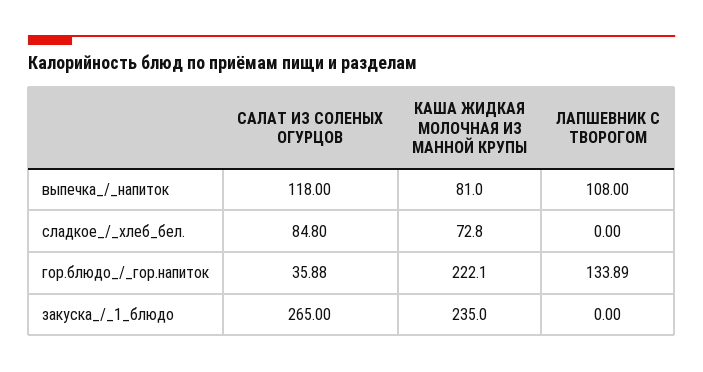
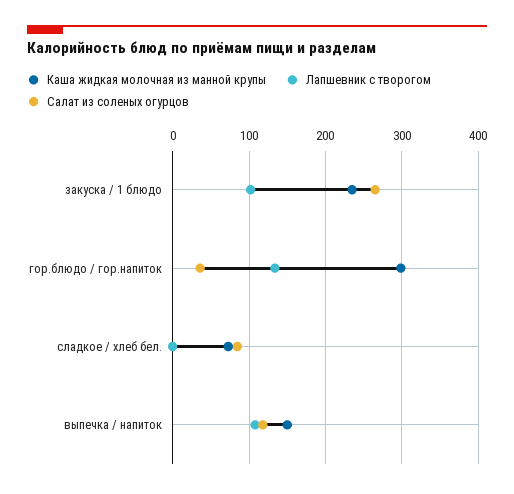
  {
    "САЛАТ ИЗ СОЛЕНЫХ ОГУРЦОВ": {
      "выпечка_/_напиток": 118,
      "сладкое_/_хлеб_бел.": 84.8,
      "гор.блюдо_/_гор.напиток": 35.88,
      "закуска_/_1_блюдо": 265
    },
    "КАША ЖИДКАЯ МОЛОЧНАЯ ИЗ МАННОЙ КРУПЫ": {
-     "выпечка_/_напиток": 81,
+     "выпечка_/_напиток": 150,
      "сладкое_/_хлеб_бел.": 72.8,
-     "гор.блюдо_/_гор.напиток": 222.1,
+     "гор.блюдо_/_гор.напиток": 300,
      "закуска_/_1_блюдо": 235
    },
    "ЛАПШЕВНИК С ТВОРОГОМ": {
      "выпечка_/_напиток": 108,
      "сладкое_/_хлеб_бел.": 0,
      "гор.блюдо_/_гор.напиток": 133.89,
-     "закуска_/_1_блюдо": 0
+     "закуска_/_1_блюдо": 100
    }
  }

